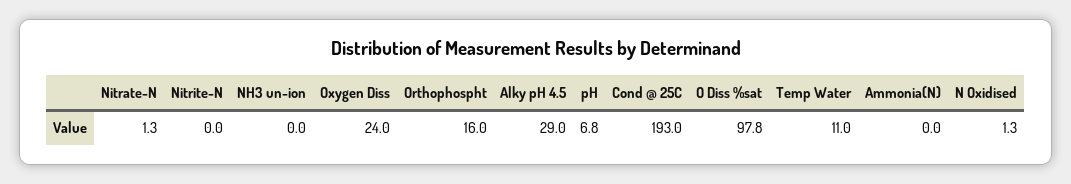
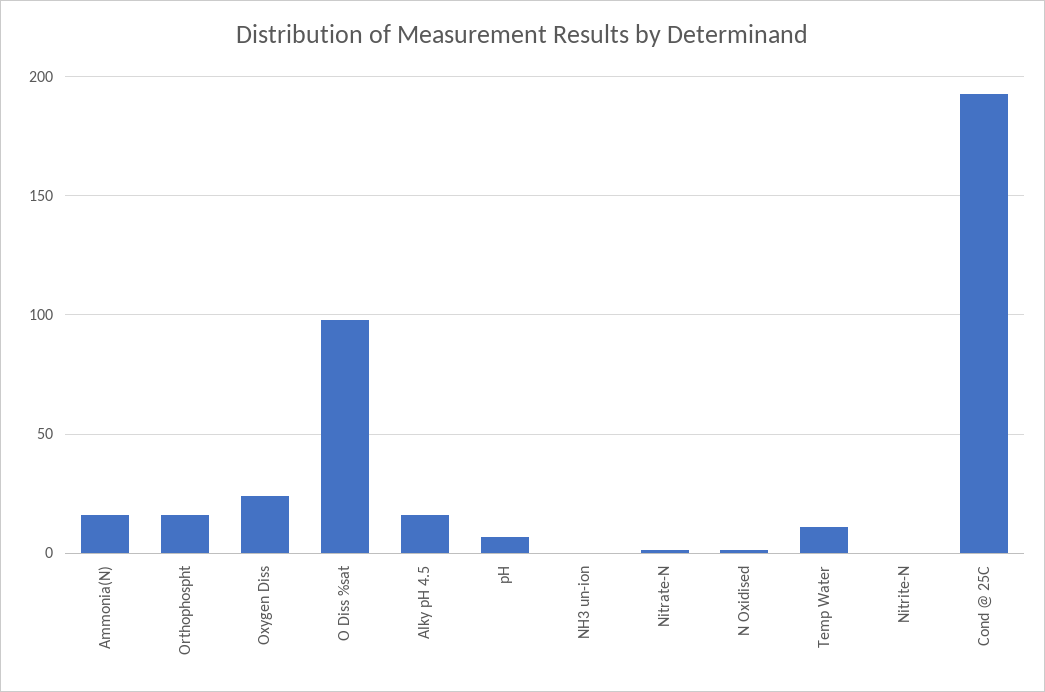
  {
    "Nitrate-N": 1.3,
    "Nitrite-N": 0,
    "NH3 un-ion": 0,
    "Oxygen Diss": 24,
    "Orthophospht": 16,
-   "Alky pH 4.5": 29,
+   "Alky pH 4.5": 15,
    "pH": 6.8,
    "Cond @ 25C": 193,
    "O Diss %sat": 97.8,
    "Temp Water": 11,
-   "Ammonia(N)": 0,
+   "Ammonia(N)": 15,
    "N Oxidised": 1.3
  }

